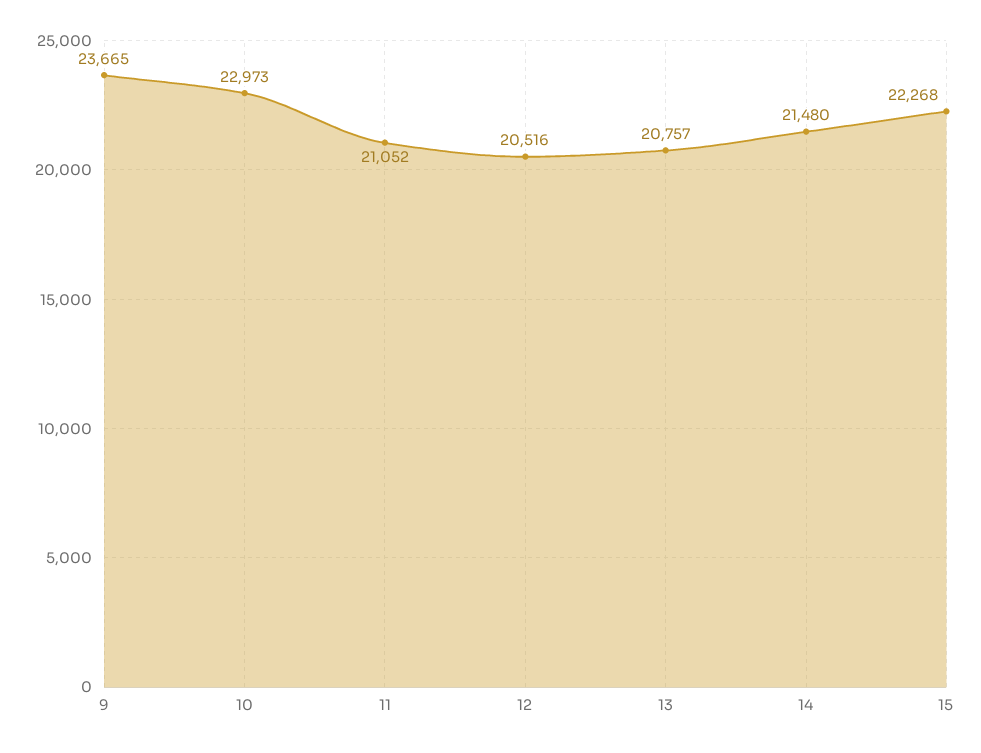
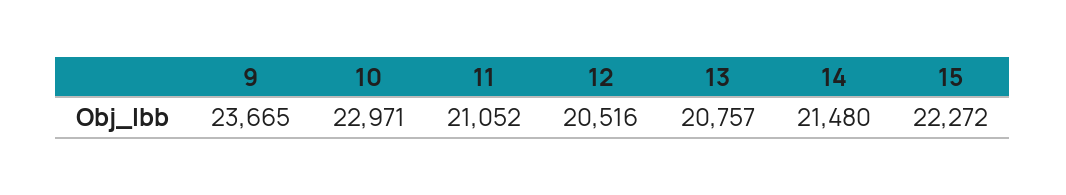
  {
    "9": 23665,
-   "10": 22973,
+   "10": 22971,
    "11": 21052,
    "12": 20516,
    "13": 20757,
    "14": 21480,
-   "15": 22268
+   "15": 22272
  }

